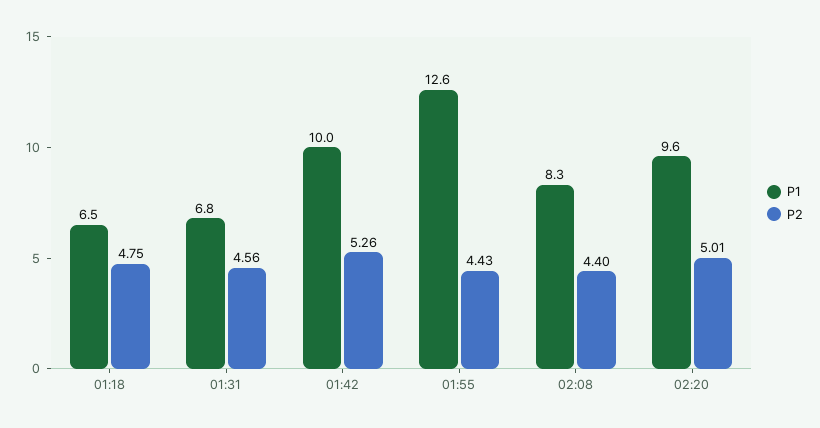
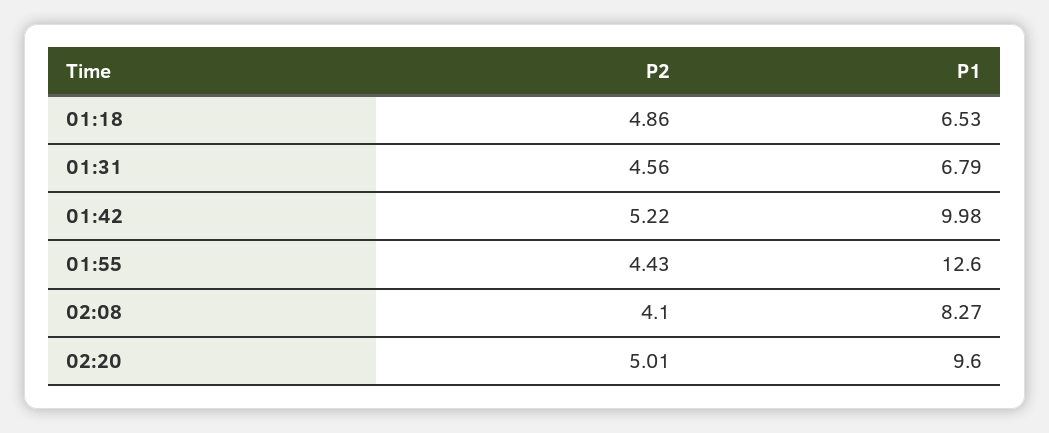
  {
    "P1": {
      "01:18": 6.53,
      "01:31": 6.79,
      "01:42": 9.98,
      "01:55": 12.6,
      "02:08": 8.27,
      "02:20": 9.6
    },
    "P2": {
-     "01:18": 4.75,
+     "01:18": 4.86,
      "01:31": 4.56,
-     "01:42": 5.26,
+     "01:42": 5.22,
      "01:55": 4.43,
-     "02:08": 4.4,
+     "02:08": 4.1,
      "02:20": 5.01
    }
  }

